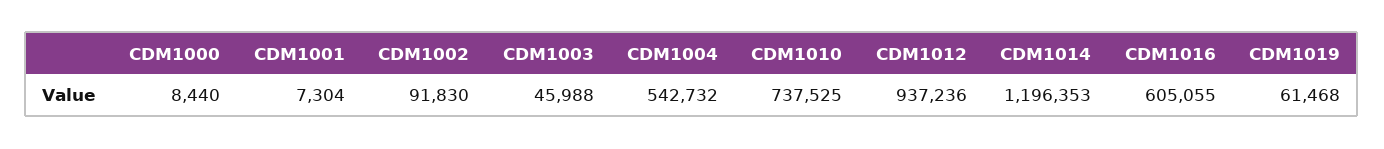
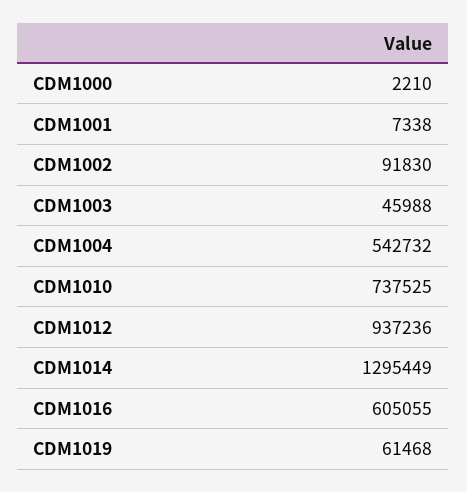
  {
-   "CDM1000": 8440,
+   "CDM1000": 2210,
-   "CDM1001": 7304,
+   "CDM1001": 7338,
    "CDM1002": 91830,
    "CDM1003": 45988,
    "CDM1004": 542732,
    "CDM1010": 737525,
    "CDM1012": 937236,
-   "CDM1014": 1196353,
+   "CDM1014": 1295449,
    "CDM1016": 605055,
    "CDM1019": 61468
  }

